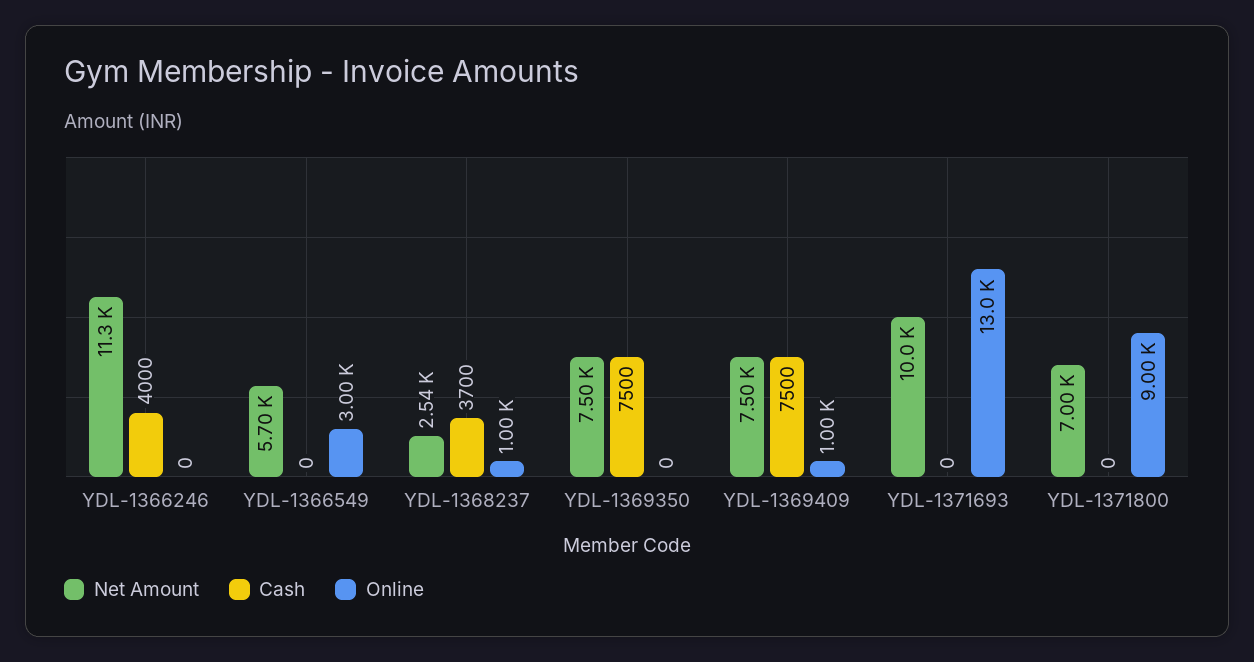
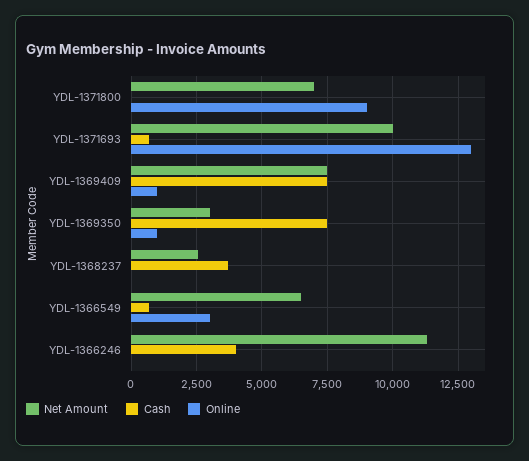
  {
    "Net Amount": {
      "YDL-1366246": 11300,
-     "YDL-1366549": 5700,
+     "YDL-1366549": 6500,
      "YDL-1368237": 2540,
-     "YDL-1369350": 7500,
+     "YDL-1369350": 3000,
      "YDL-1369409": 7500,
      "YDL-1371693": 10000,
      "YDL-1371800": 7000
    },
    "Cash": {
      "YDL-1366246": 4000,
-     "YDL-1366549": 0,
+     "YDL-1366549": 750,
      "YDL-1368237": 3700,
      "YDL-1369350": 7500,
      "YDL-1369409": 7500,
-     "YDL-1371693": 0,
+     "YDL-1371693": 750,
      "YDL-1371800": 0
    },
    "Online": {
      "YDL-1366246": 0,
      "YDL-1366549": 3000,
-     "YDL-1368237": 1000,
+     "YDL-1368237": 0,
-     "YDL-1369350": 0,
+     "YDL-1369350": 1000,
      "YDL-1369409": 1000,
      "YDL-1371693": 13000,
      "YDL-1371800": 9000
    }
  }

